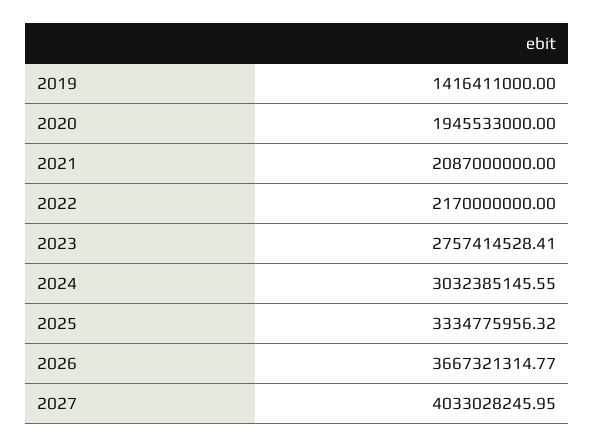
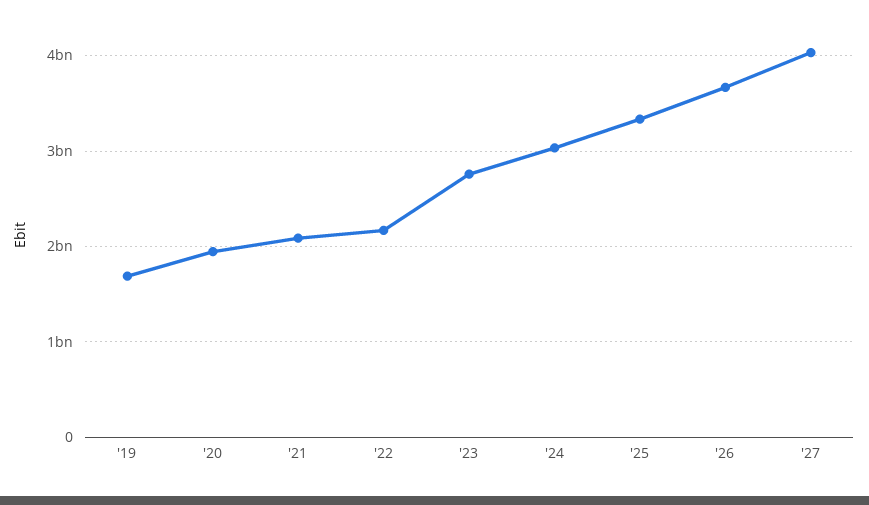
  {
-   "2019": 1416411000,
+   "2019": 1700000000,
    "2020": 1945533000,
    "2021": 2087000000,
    "2022": 2170000000,
    "2023": 2757414528.41,
    "2024": 3032385145.55,
    "2025": 3334775956.32,
    "2026": 3667321314.77,
    "2027": 4033028245.95
  }

